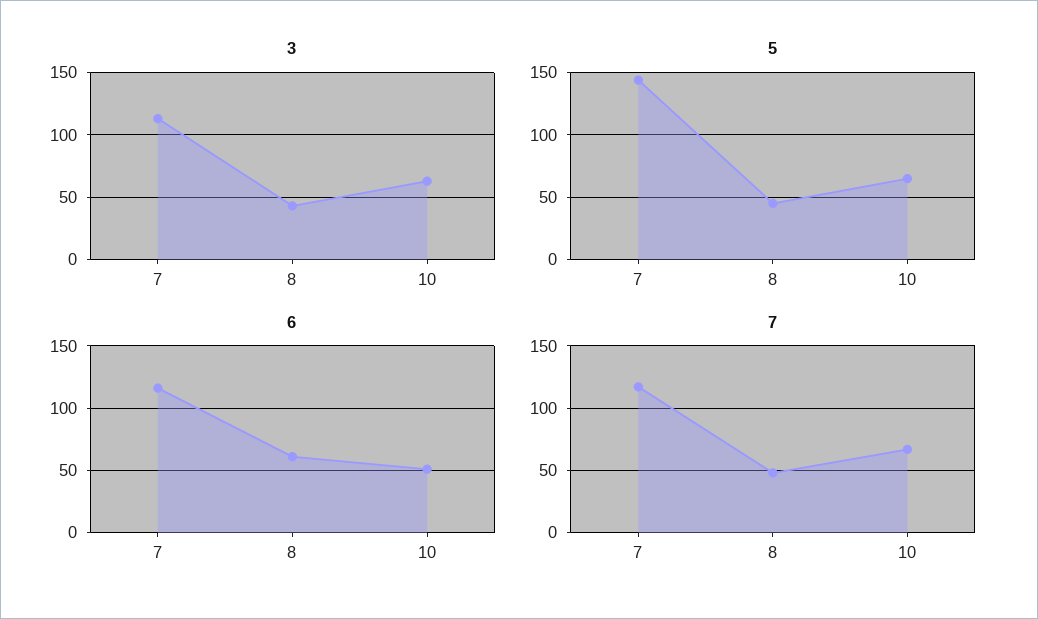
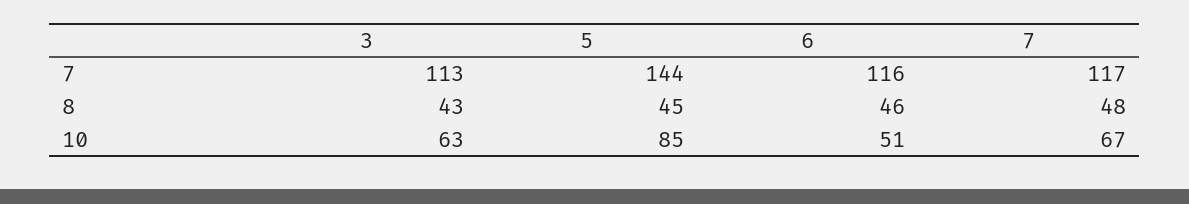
  {
    "3": {
      "7": 113,
      "8": 43,
      "10": 63
    },
    "5": {
      "7": 144,
      "8": 45,
-     "10": 65
+     "10": 85
    },
    "6": {
      "7": 116,
-     "8": 60,
+     "8": 46,
      "10": 51
    },
    "7": {
      "7": 117,
      "8": 48,
      "10": 67
    }
  }

